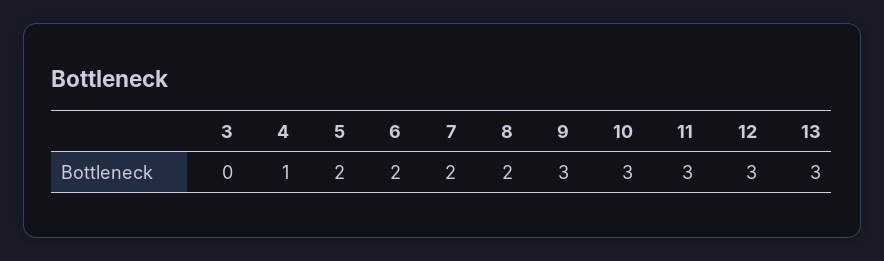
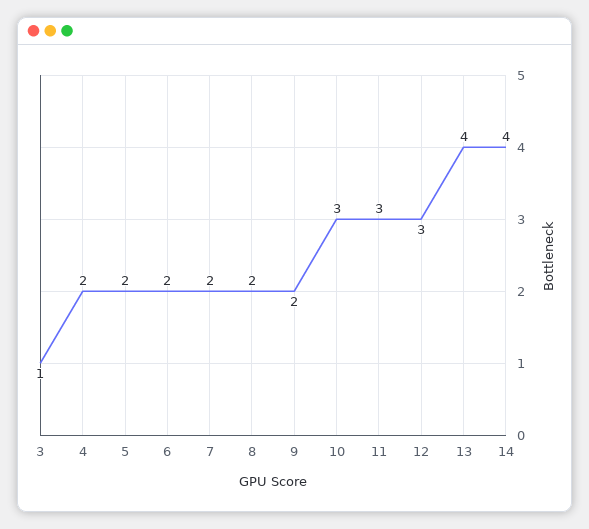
  {
-   "3": 0,
+   "3": 1,
-   "4": 1,
+   "4": 2,
    "5": 2,
    "6": 2,
    "7": 2,
    "8": 2,
-   "9": 3,
+   "9": 2,
    "10": 3,
    "11": 3,
    "12": 3,
-   "13": 3
+   "13": 4,
+   "14": 4
  }

